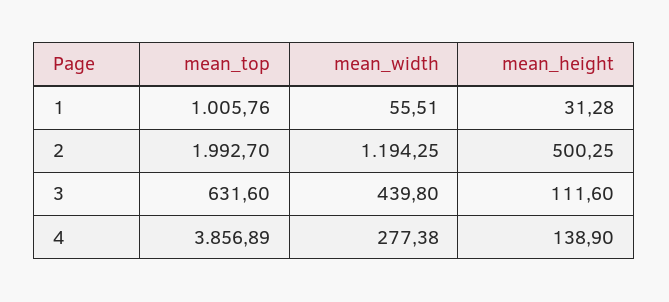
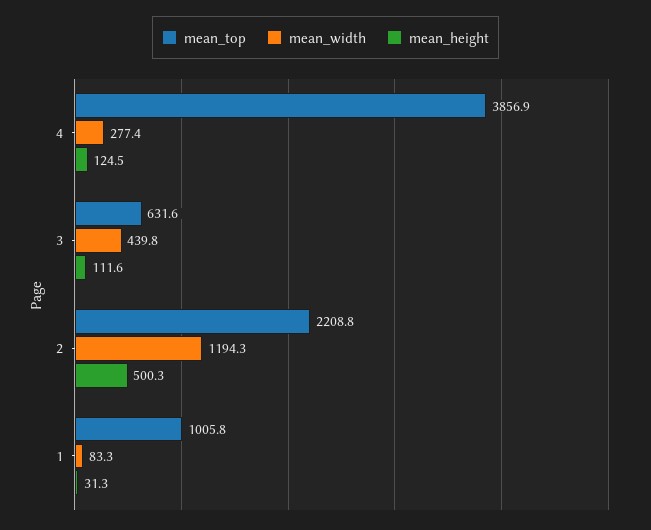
  {
    "mean_top": {
      "1": 1005.76,
-     "2": 1992.7,
+     "2": 2208.8,
      "3": 631.6,
      "4": 3856.89
    },
    "mean_width": {
-     "1": 55.51,
+     "1": 83.3,
      "2": 1194.25,
      "3": 439.8,
      "4": 277.38
    },
    "mean_height": {
      "1": 31.28,
      "2": 500.25,
      "3": 111.6,
-     "4": 138.9
+     "4": 124.5
    }
  }

